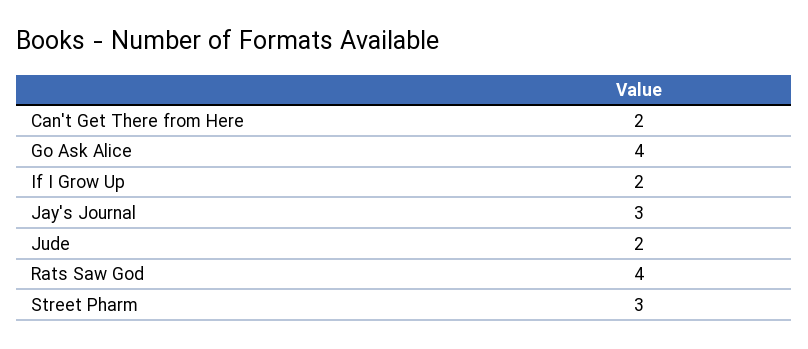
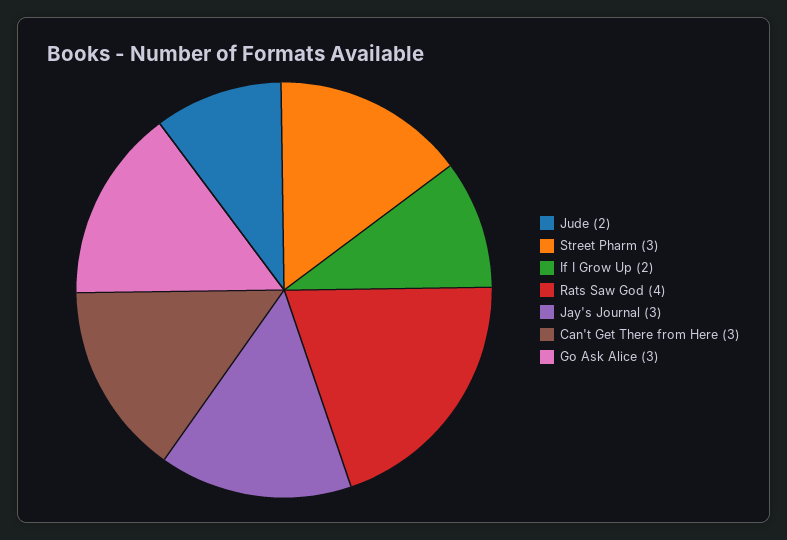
  {
-   "Can't Get There from Here": 2,
+   "Can't Get There from Here": 3,
-   "Go Ask Alice": 4,
+   "Go Ask Alice": 3,
    "If I Grow Up": 2,
    "Jay's Journal": 3,
    "Jude": 2,
    "Rats Saw God": 4,
    "Street Pharm": 3
  }

